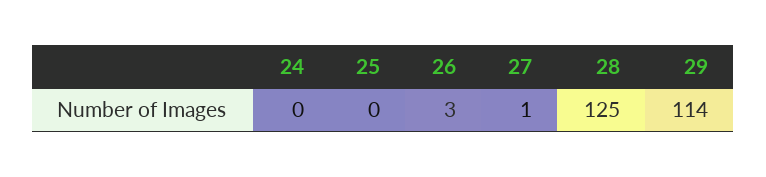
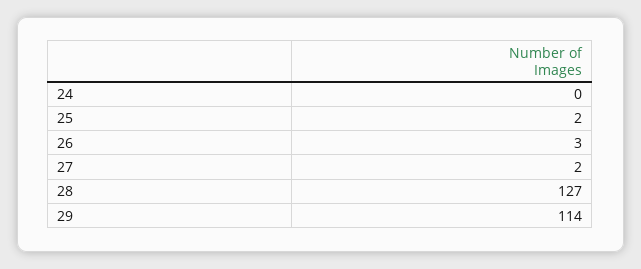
  {
    "24": 0,
-   "25": 0,
+   "25": 2,
    "26": 3,
-   "27": 1,
+   "27": 2,
-   "28": 125,
+   "28": 127,
    "29": 114
  }

